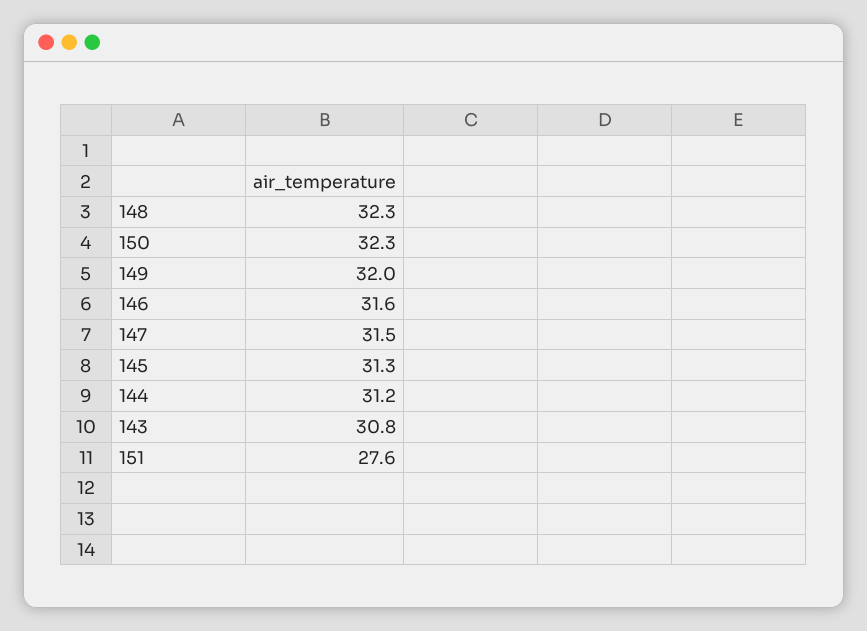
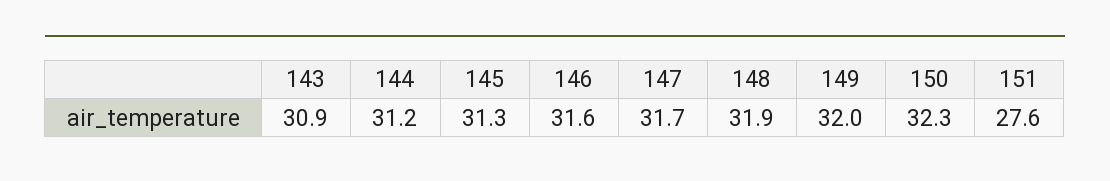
  {
-   "148": 32.3,
+   "148": 31.9,
    "150": 32.3,
    "149": 32,
    "146": 31.6,
-   "147": 31.5,
+   "147": 31.7,
    "145": 31.3,
    "144": 31.2,
-   "143": 30.8,
+   "143": 30.9,
    "151": 27.6
  }

